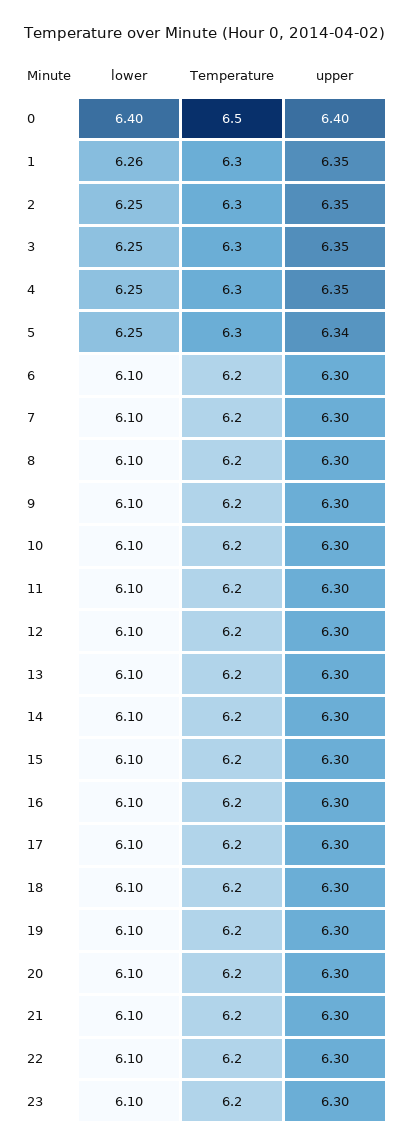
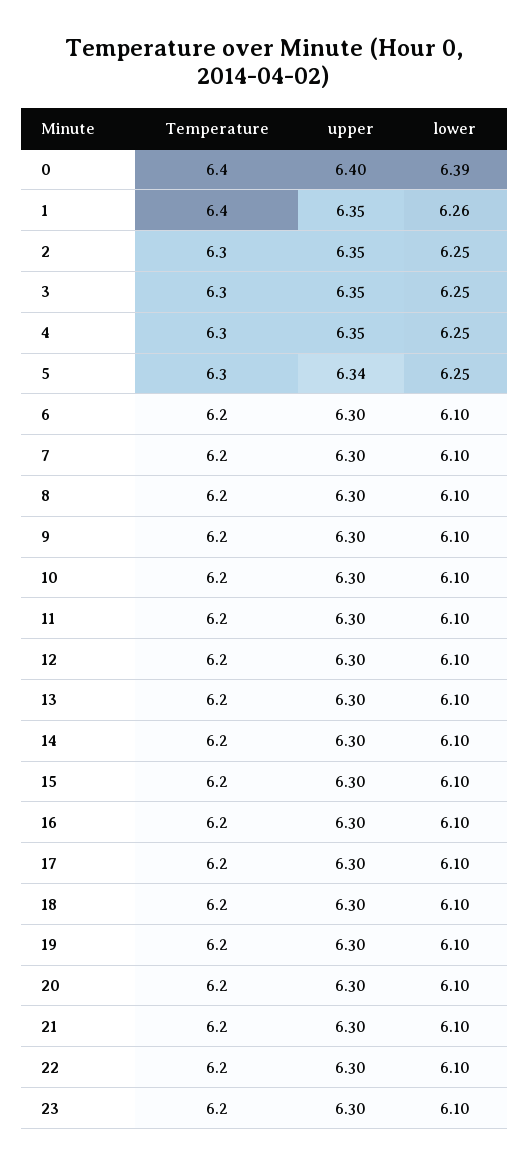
  {
    "lower": {
-     "0": 6.4,
+     "0": 6.39,
      "1": 6.26,
      "2": 6.25,
      "3": 6.25,
      "4": 6.25,
      "5": 6.25,
      "6": 6.1,
      "7": 6.1,
      "8": 6.1,
      "9": 6.1,
      "10": 6.1,
      "11": 6.1,
      "12": 6.1,
      "13": 6.1,
      "14": 6.1,
      "15": 6.1,
      "16": 6.1,
      "17": 6.1,
      "18": 6.1,
      "19": 6.1,
      "20": 6.1,
      "21": 6.1,
      "22": 6.1,
      "23": 6.1
    },
    "Temperature": {
-     "0": 6.5,
+     "0": 6.4,
-     "1": 6.3,
+     "1": 6.4,
      "2": 6.3,
      "3": 6.3,
      "4": 6.3,
      "5": 6.3,
      "6": 6.2,
      "7": 6.2,
      "8": 6.2,
      "9": 6.2,
      "10": 6.2,
      "11": 6.2,
      "12": 6.2,
      "13": 6.2,
      "14": 6.2,
      "15": 6.2,
      "16": 6.2,
      "17": 6.2,
      "18": 6.2,
      "19": 6.2,
      "20": 6.2,
      "21": 6.2,
      "22": 6.2,
      "23": 6.2
    },
    "upper": {
      "0": 6.4,
      "1": 6.35,
      "2": 6.35,
      "3": 6.35,
      "4": 6.35,
      "5": 6.34,
      "6": 6.3,
      "7": 6.3,
      "8": 6.3,
      "9": 6.3,
      "10": 6.3,
      "11": 6.3,
      "12": 6.3,
      "13": 6.3,
      "14": 6.3,
      "15": 6.3,
      "16": 6.3,
      "17": 6.3,
      "18": 6.3,
      "19": 6.3,
      "20": 6.3,
      "21": 6.3,
      "22": 6.3,
      "23": 6.3
    }
  }

